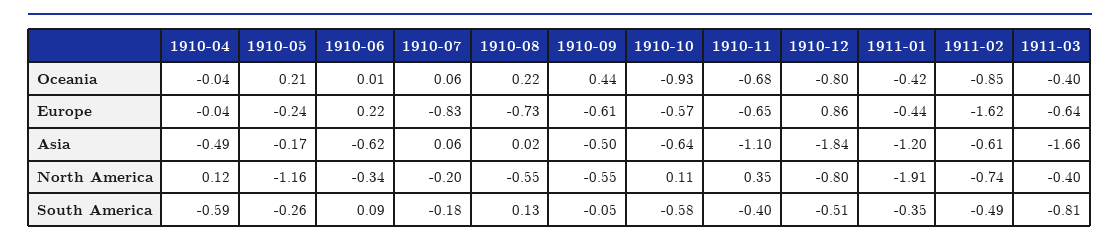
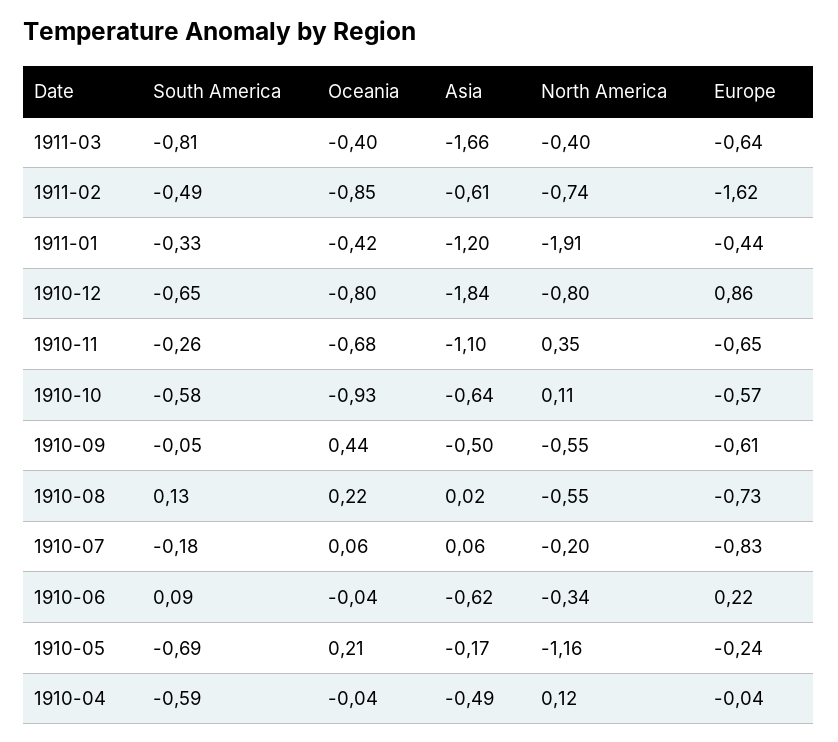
  {
    "1910-04": {
      "Oceania": -0.04,
      "Europe": -0.04,
      "Asia": -0.49,
      "North America": 0.12,
      "South America": -0.59
    },
    "1910-05": {
      "Oceania": 0.21,
      "Europe": -0.24,
      "Asia": -0.17,
      "North America": -1.16,
-     "South America": -0.26
+     "South America": -0.69
    },
    "1910-06": {
-     "Oceania": 0.01,
+     "Oceania": -0.04,
      "Europe": 0.22,
      "Asia": -0.62,
      "North America": -0.34,
      "South America": 0.09
    },
    "1910-07": {
      "Oceania": 0.06,
      "Europe": -0.83,
      "Asia": 0.06,
      "North America": -0.2,
      "South America": -0.18
    },
    "1910-08": {
      "Oceania": 0.22,
      "Europe": -0.73,
      "Asia": 0.02,
      "North America": -0.55,
      "South America": 0.13
    },
    "1910-09": {
      "Oceania": 0.44,
      "Europe": -0.61,
      "Asia": -0.5,
      "North America": -0.55,
      "South America": -0.05
    },
    "1910-10": {
      "Oceania": -0.93,
      "Europe": -0.57,
      "Asia": -0.64,
      "North America": 0.11,
      "South America": -0.58
    },
    "1910-11": {
      "Oceania": -0.68,
      "Europe": -0.65,
      "Asia": -1.1,
      "North America": 0.35,
-     "South America": -0.4
+     "South America": -0.26
    },
    "1910-12": {
      "Oceania": -0.8,
      "Europe": 0.86,
      "Asia": -1.84,
      "North America": -0.8,
-     "South America": -0.51
+     "South America": -0.65
    },
    "1911-01": {
      "Oceania": -0.42,
      "Europe": -0.44,
      "Asia": -1.2,
      "North America": -1.91,
-     "South America": -0.35
+     "South America": -0.33
    },
    "1911-02": {
      "Oceania": -0.85,
      "Europe": -1.62,
      "Asia": -0.61,
      "North America": -0.74,
      "South America": -0.49
    },
    "1911-03": {
      "Oceania": -0.4,
      "Europe": -0.64,
      "Asia": -1.66,
      "North America": -0.4,
      "South America": -0.81
    }
  }

